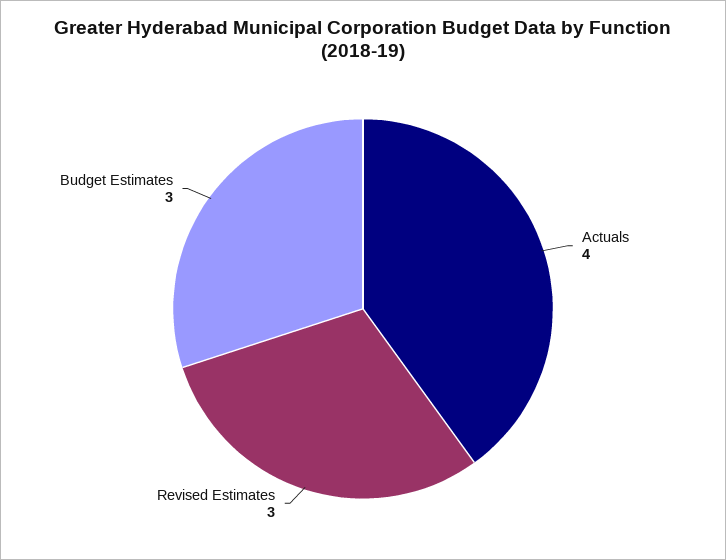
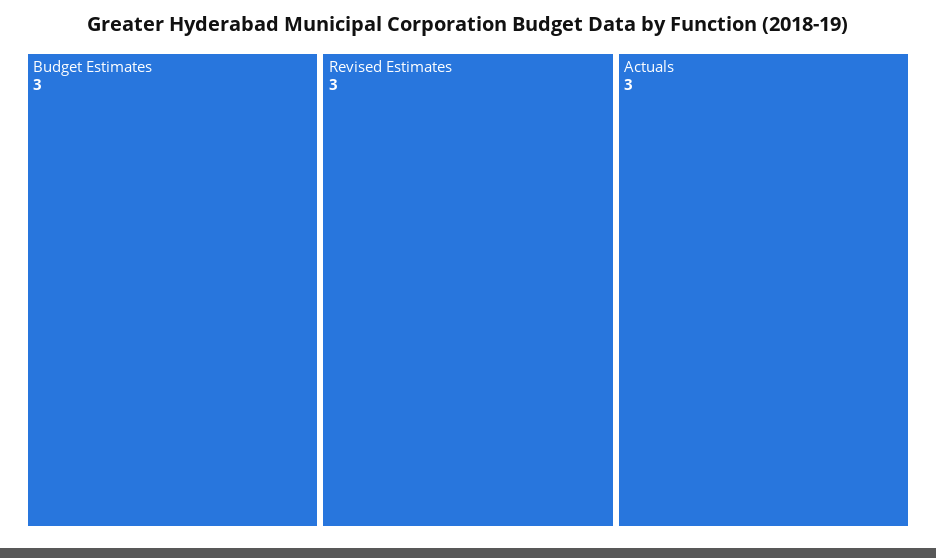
  {
-   "Actuals": 4,
+   "Actuals": 3,
    "Revised Estimates": 3,
    "Budget Estimates": 3
  }

